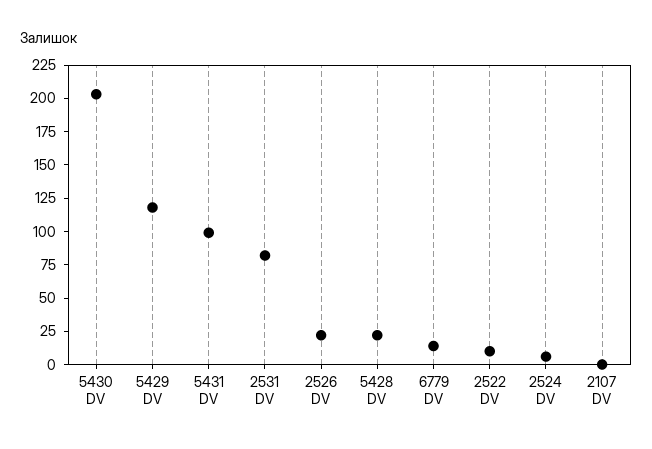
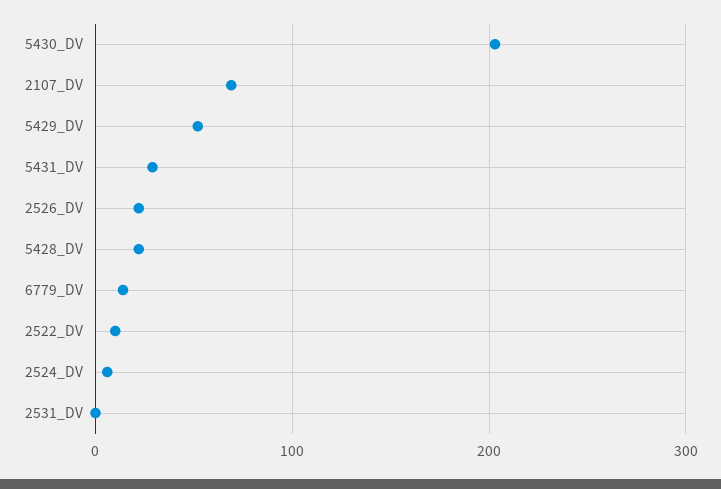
  {
    "5430 DV": 200,
-   "5429 DV": 125,
+   "5429 DV": 50,
-   "5431 DV": 100,
+   "5431 DV": 30,
-   "2531 DV": 75,
+   "2531 DV": 0,
    "2526 DV": 20,
    "5428 DV": 20,
    "6779 DV": 10,
    "2522 DV": 10,
    "2524 DV": 10,
-   "2107 DV": 0
+   "2107 DV": 70
  }

